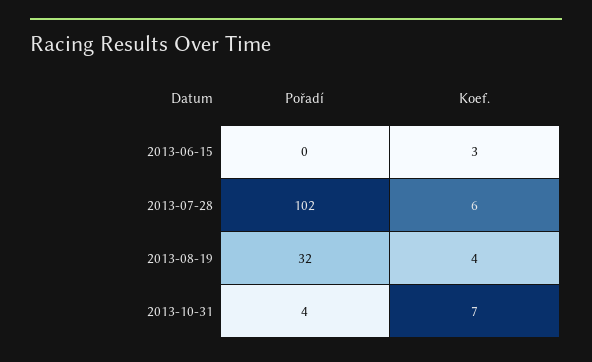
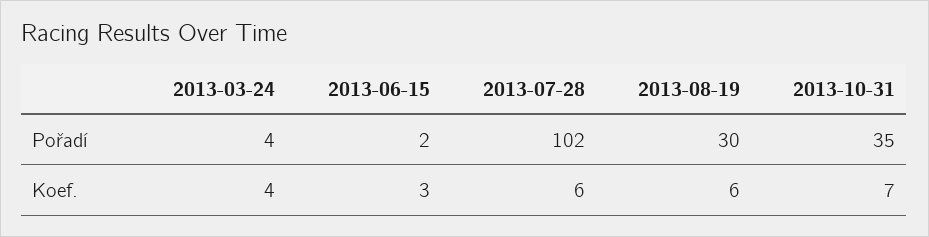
  {
    "Pořadí": {
-     "2013-06-15": 0,
+     "2013-06-15": 2,
      "2013-07-28": 102,
-     "2013-08-19": 32,
+     "2013-08-19": 30,
-     "2013-10-31": 4
+     "2013-10-31": 35,
+     "2013-03-24": 4
    },
    "Koef.": {
      "2013-06-15": 3,
      "2013-07-28": 6,
-     "2013-08-19": 4,
+     "2013-08-19": 6,
-     "2013-10-31": 7
+     "2013-10-31": 7,
+     "2013-03-24": 4
    }
  }

